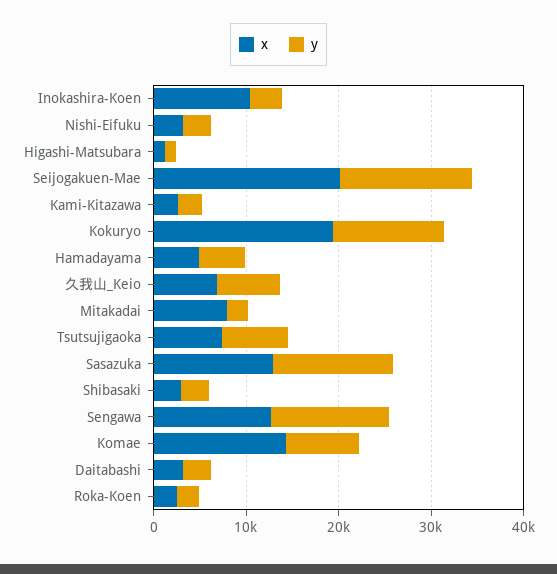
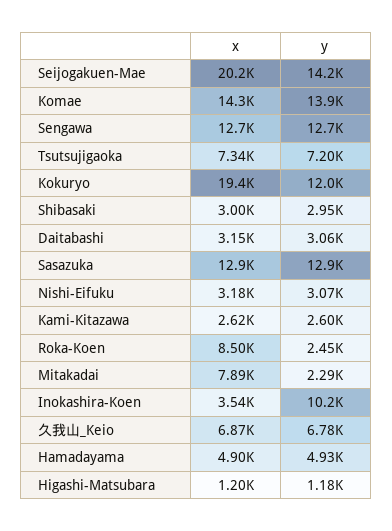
  {
    "x": {
-     "Inokashira-Koen": 10000,
+     "Inokashira-Koen": 3540,
      "Nishi-Eifuku": 3180,
      "Higashi-Matsubara": 1200,
      "Seijogakuen-Mae": 20200,
      "Kami-Kitazawa": 2620,
      "Kokuryo": 19400,
      "Hamadayama": 4900,
      "久我山_Keio": 6870,
      "Mitakadai": 7890,
      "Tsutsujigaoka": 7340,
      "Sasazuka": 12900,
      "Shibasaki": 3000,
      "Sengawa": 12700,
      "Komae": 14300,
      "Daitabashi": 3150,
-     "Roka-Koen": 2000
+     "Roka-Koen": 8500
    },
    "y": {
-     "Inokashira-Koen": 4000,
+     "Inokashira-Koen": 10200,
      "Nishi-Eifuku": 3070,
      "Higashi-Matsubara": 1180,
      "Seijogakuen-Mae": 14200,
      "Kami-Kitazawa": 2600,
      "Kokuryo": 12000,
      "Hamadayama": 4930,
      "久我山_Keio": 6780,
      "Mitakadai": 2290,
      "Tsutsujigaoka": 7200,
      "Sasazuka": 12900,
      "Shibasaki": 2950,
      "Sengawa": 12700,
-     "Komae": 8000,
+     "Komae": 13900,
      "Daitabashi": 3060,
      "Roka-Koen": 2450
    }
  }

